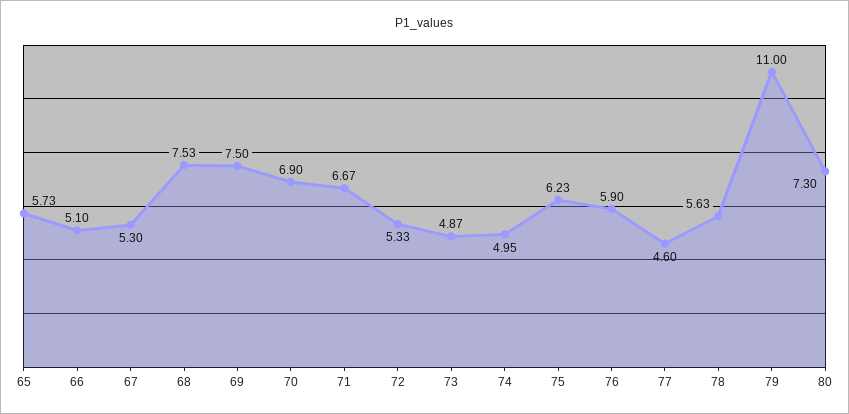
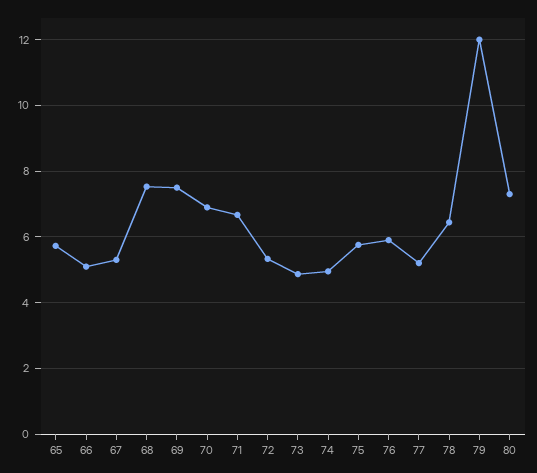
  {
    "65": 5.73,
    "66": 5.1,
    "67": 5.3,
    "68": 7.53,
    "69": 7.5,
    "70": 6.9,
    "71": 6.67,
    "72": 5.33,
    "73": 4.87,
    "74": 4.95,
-   "75": 6.23,
+   "75": 5.8,
    "76": 5.9,
-   "77": 4.6,
+   "77": 5.2,
-   "78": 5.63,
+   "78": 6.4,
-   "79": 11,
+   "79": 12,
    "80": 7.3
  }

